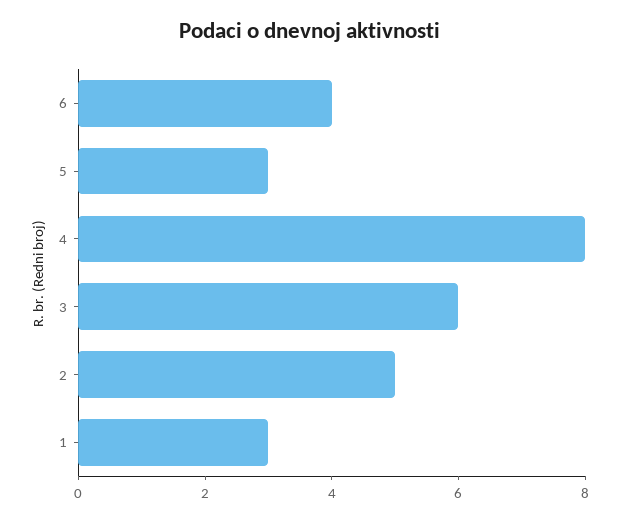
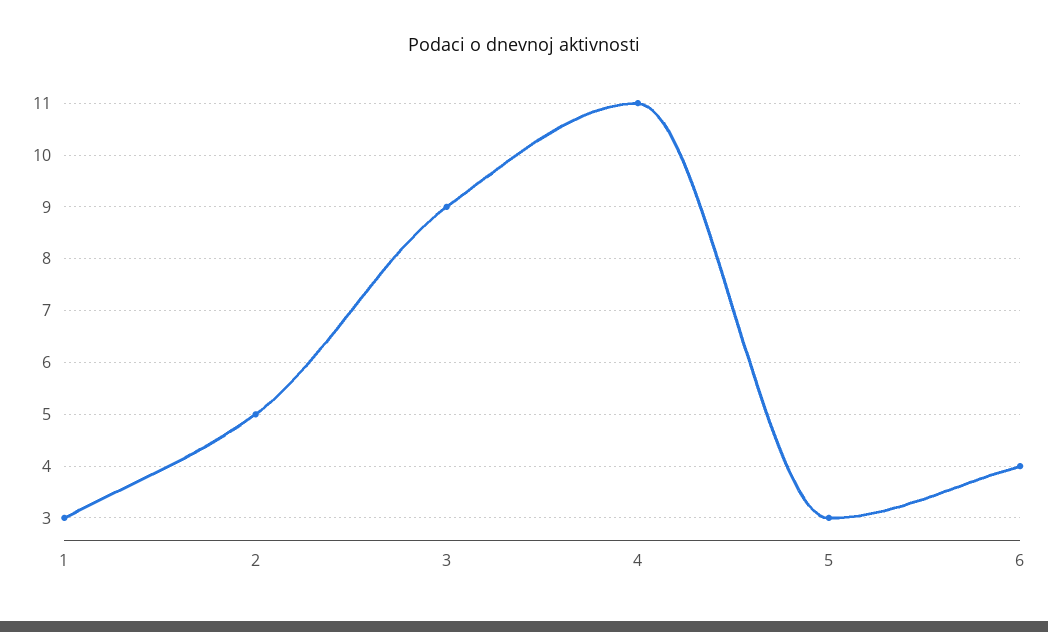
  {
    "6": 4,
    "5": 3,
-   "4": 8,
+   "4": 11,
-   "3": 6,
+   "3": 9,
    "2": 5,
    "1": 3
  }

